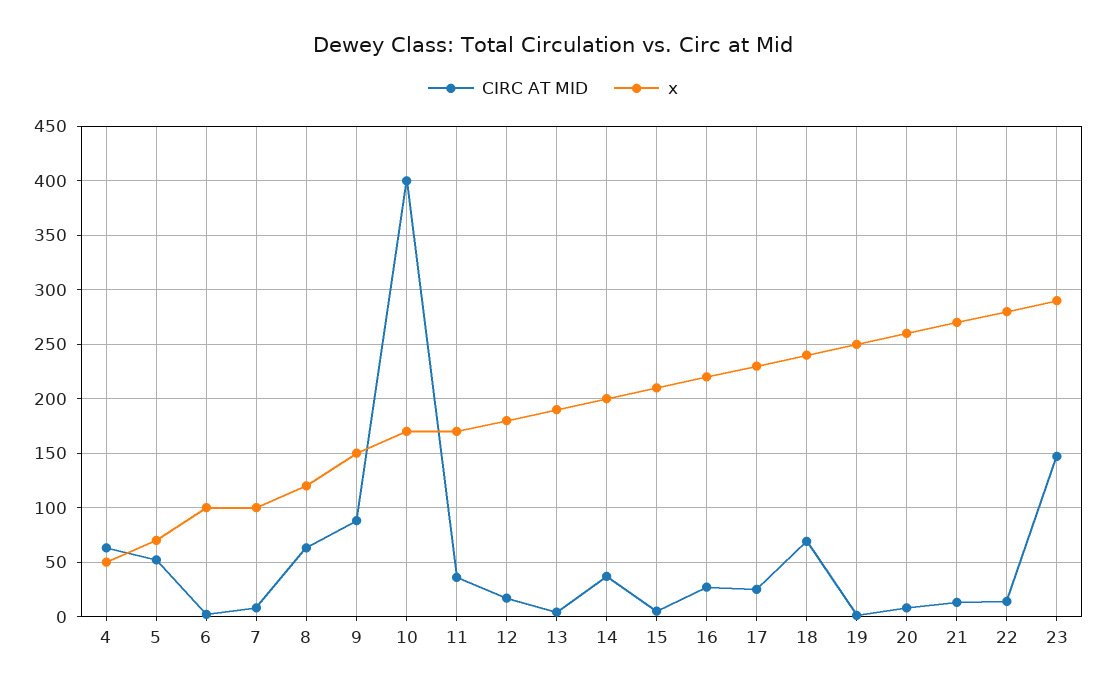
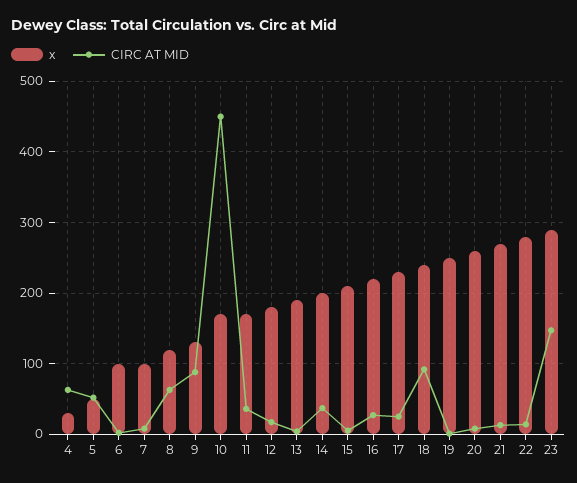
  {
    "CIRC AT MID": {
      "4": 60,
      "5": 50,
      "6": 0,
      "7": 10,
      "8": 60,
      "9": 90,
-     "10": 400,
+     "10": 450,
      "11": 40,
      "12": 20,
      "13": 0,
      "14": 40,
      "15": 10,
      "16": 30,
      "17": 30,
-     "18": 70,
+     "18": 90,
      "19": 0,
      "20": 10,
      "21": 10,
      "22": 10,
      "23": 150
    },
    "x": {
-     "4": 50,
+     "4": 30,
-     "5": 70,
+     "5": 50,
      "6": 100,
      "7": 100,
      "8": 120,
-     "9": 150,
+     "9": 130,
      "10": 170,
      "11": 170,
      "12": 180,
      "13": 190,
      "14": 200,
      "15": 210,
      "16": 220,
      "17": 230,
      "18": 240,
      "19": 250,
      "20": 260,
      "21": 270,
      "22": 280,
      "23": 290
    }
  }

